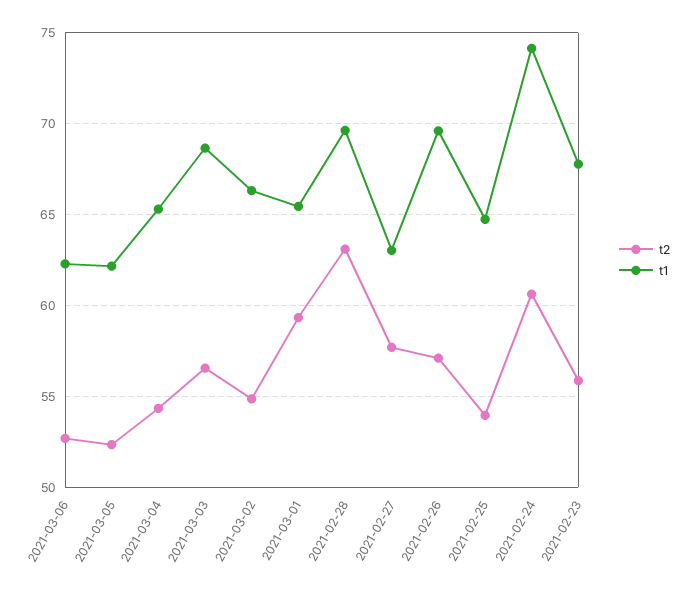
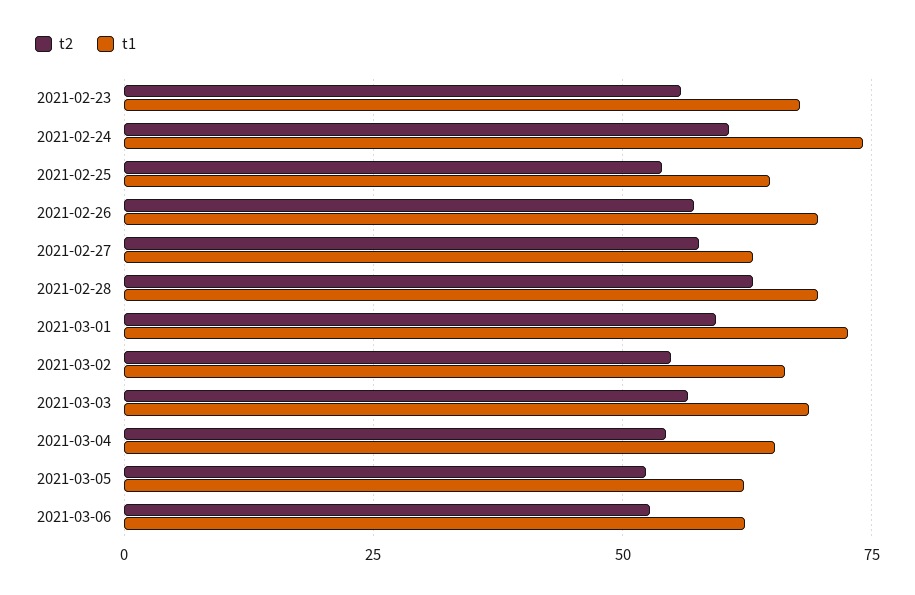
  {
    "t2": {
      "2021-03-06": 52.5,
      "2021-03-05": 52.5,
      "2021-03-04": 54.5,
      "2021-03-03": 56.5,
      "2021-03-02": 55,
      "2021-03-01": 59.5,
      "2021-02-28": 63,
      "2021-02-27": 57.5,
      "2021-02-26": 57,
      "2021-02-25": 54,
      "2021-02-24": 60.5,
      "2021-02-23": 56
    },
    "t1": {
      "2021-03-06": 62.5,
      "2021-03-05": 62,
      "2021-03-04": 65.5,
      "2021-03-03": 68.5,
      "2021-03-02": 66.5,
-     "2021-03-01": 65.5,
+     "2021-03-01": 72.5,
      "2021-02-28": 69.5,
      "2021-02-27": 63,
      "2021-02-26": 69.5,
      "2021-02-25": 64.5,
      "2021-02-24": 74,
      "2021-02-23": 68
    }
  }

